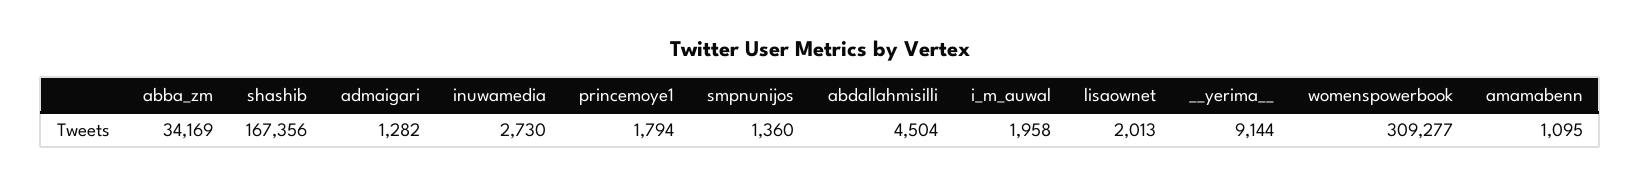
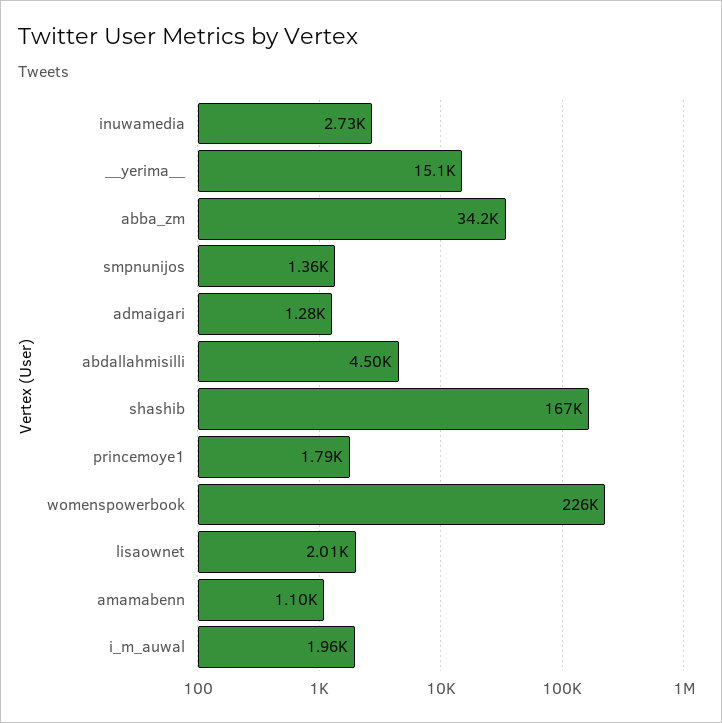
  {
    "abba_zm": 34169,
    "shashib": 167356,
    "admaigari": 1282,
    "inuwamedia": 2730,
    "princemoye1": 1794,
    "smpnunijos": 1360,
    "abdallahmisilli": 4504,
    "i_m_auwal": 1958,
    "lisaownet": 2013,
-   "__yerima__": 9144,
+   "__yerima__": 15100,
-   "womenspowerbook": 309277,
+   "womenspowerbook": 226000,
    "amamabenn": 1095
  }

